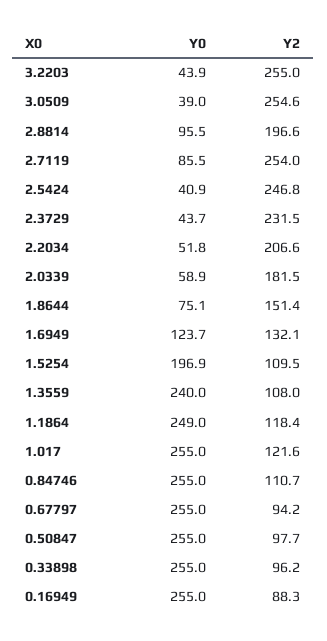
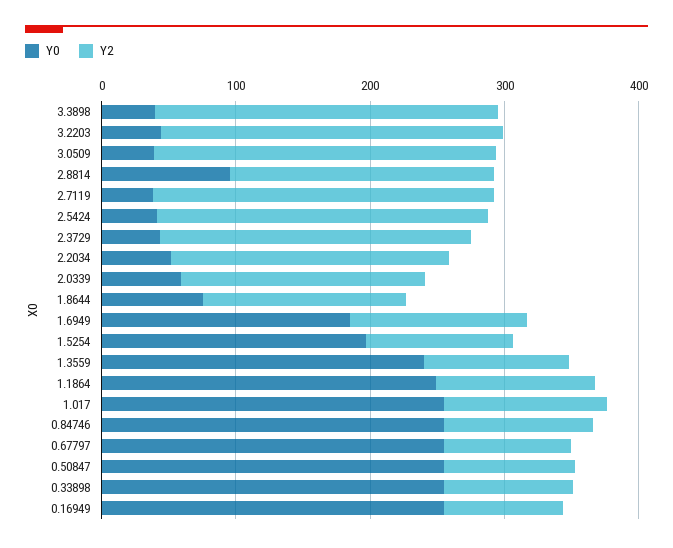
  {
    "Y0": {
      "3.2203": 43.9,
      "3.0509": 39,
      "2.8814": 95.5,
-     "2.7119": 85.5,
+     "2.7119": 40,
      "2.5424": 40.9,
      "2.3729": 43.7,
      "2.2034": 51.8,
      "2.0339": 58.9,
      "1.8644": 75.1,
-     "1.6949": 123.7,
+     "1.6949": 180,
      "1.5254": 196.9,
      "1.3559": 240,
      "1.1864": 249,
      "1.017": 255,
      "0.84746": 255,
      "0.67797": 255,
      "0.50847": 255,
      "0.33898": 255,
-     "0.16949": 255
+     "0.16949": 255,
+     "3.3898": 40
    },
    "Y2": {
      "3.2203": 255,
      "3.0509": 254.6,
      "2.8814": 196.6,
      "2.7119": 254,
      "2.5424": 246.8,
      "2.3729": 231.5,
      "2.2034": 206.6,
      "2.0339": 181.5,
      "1.8644": 151.4,
      "1.6949": 132.1,
      "1.5254": 109.5,
      "1.3559": 108,
      "1.1864": 118.4,
      "1.017": 121.6,
      "0.84746": 110.7,
      "0.67797": 94.2,
      "0.50847": 97.7,
      "0.33898": 96.2,
-     "0.16949": 88.3
+     "0.16949": 88.3,
+     "3.3898": 260
    }
  }

